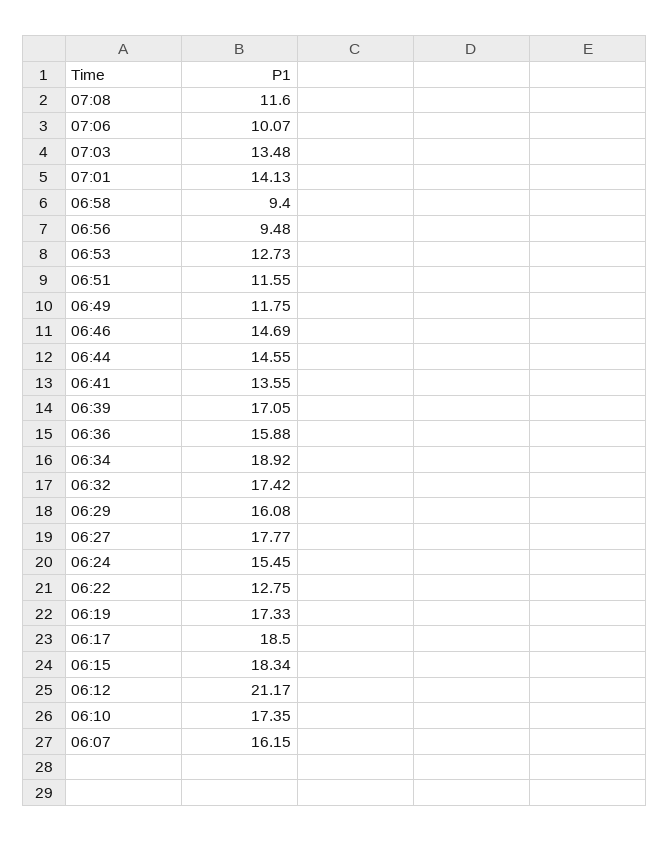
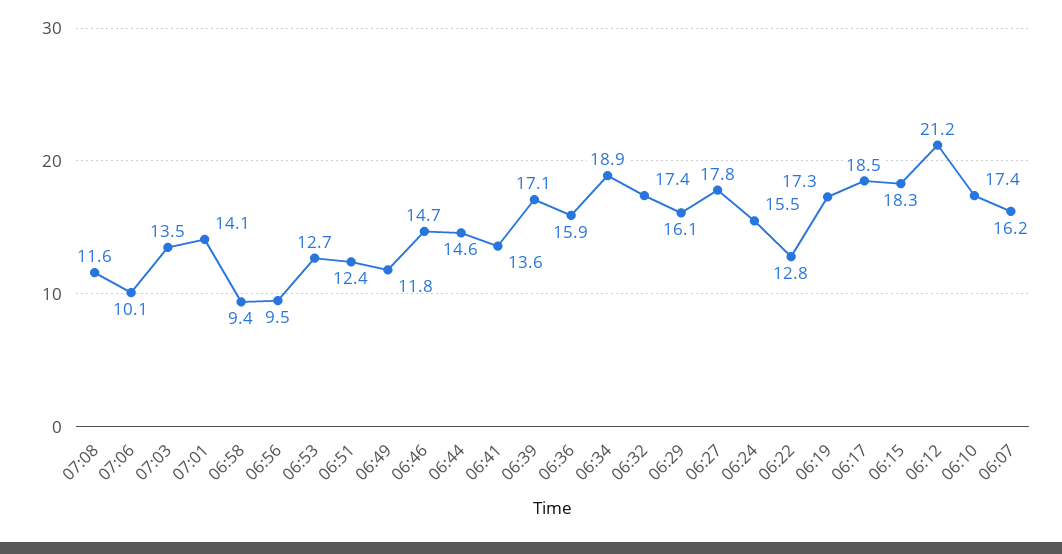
  {
    "07:08": 11.6,
    "07:06": 10.07,
    "07:03": 13.48,
    "07:01": 14.13,
    "06:58": 9.4,
    "06:56": 9.48,
    "06:53": 12.73,
-   "06:51": 11.55,
+   "06:51": 12.4,
    "06:49": 11.75,
    "06:46": 14.69,
    "06:44": 14.55,
    "06:41": 13.55,
    "06:39": 17.05,
    "06:36": 15.88,
    "06:34": 18.92,
    "06:32": 17.42,
    "06:29": 16.08,
    "06:27": 17.77,
    "06:24": 15.45,
    "06:22": 12.75,
    "06:19": 17.33,
    "06:17": 18.5,
    "06:15": 18.34,
    "06:12": 21.17,
    "06:10": 17.35,
    "06:07": 16.15
  }

